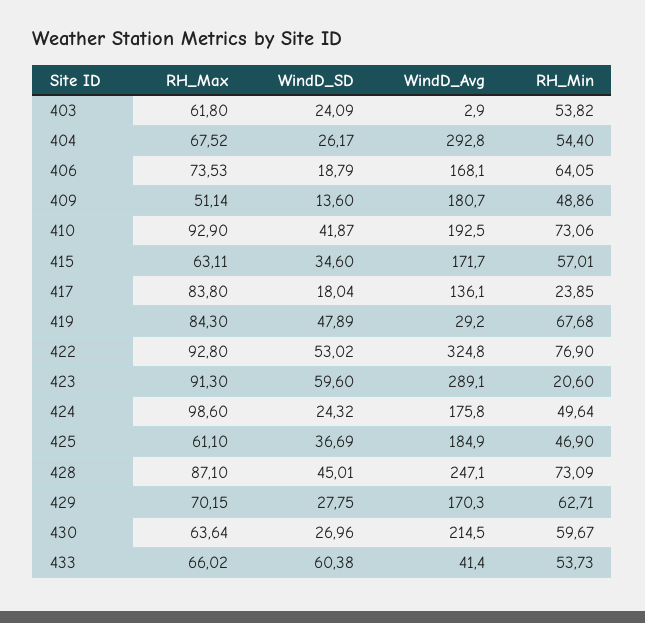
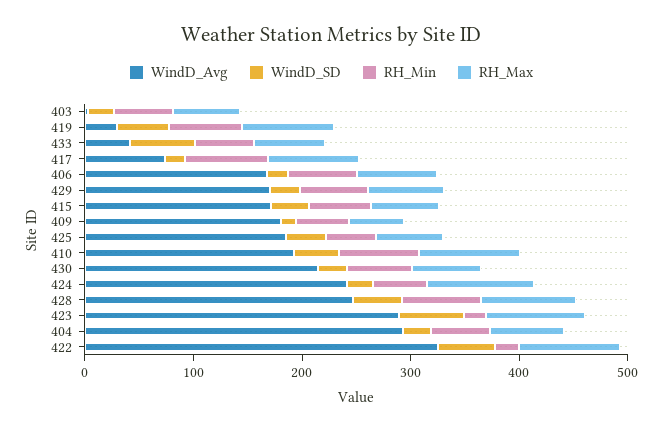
  {
    "RH_Max": {
      "403": 61.8,
      "404": 67.52,
      "406": 73.53,
      "409": 51.14,
      "410": 92.9,
      "415": 63.11,
      "417": 83.8,
      "419": 84.3,
      "422": 92.8,
      "423": 91.3,
      "424": 98.6,
      "425": 61.1,
      "428": 87.1,
      "429": 70.15,
      "430": 63.64,
      "433": 66.02
    },
    "WindD_SD": {
      "403": 24.09,
      "404": 26.17,
      "406": 18.79,
      "409": 13.6,
      "410": 41.87,
      "415": 34.6,
      "417": 18.04,
      "419": 47.89,
      "422": 53.02,
      "423": 59.6,
      "424": 24.32,
      "425": 36.69,
      "428": 45.01,
      "429": 27.75,
      "430": 26.96,
      "433": 60.38
    },
    "WindD_Avg": {
      "403": 2.9,
      "404": 292.8,
      "406": 168.1,
      "409": 180.7,
      "410": 192.5,
      "415": 171.7,
-     "417": 136.1,
+     "417": 80,
      "419": 29.2,
      "422": 324.8,
      "423": 289.1,
-     "424": 175.8,
+     "424": 240,
      "425": 184.9,
      "428": 247.1,
      "429": 170.3,
      "430": 214.5,
      "433": 41.4
    },
    "RH_Min": {
      "403": 53.82,
      "404": 54.4,
      "406": 64.05,
      "409": 48.86,
      "410": 73.06,
      "415": 57.01,
-     "417": 23.85,
+     "417": 80,
      "419": 67.68,
-     "422": 76.9,
+     "422": 20,
      "423": 20.6,
      "424": 49.64,
      "425": 46.9,
      "428": 73.09,
      "429": 62.71,
      "430": 59.67,
      "433": 53.73
    }
  }

